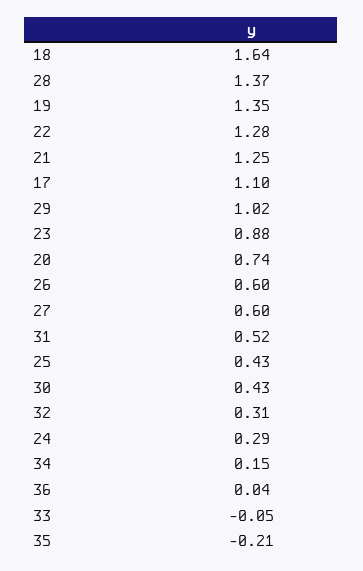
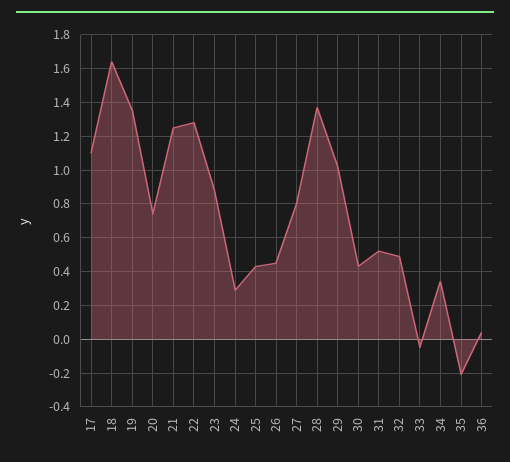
  {
    "18": 1.64,
    "28": 1.37,
    "19": 1.35,
    "22": 1.28,
    "21": 1.25,
    "17": 1.1,
    "29": 1.02,
    "23": 0.88,
    "20": 0.74,
-   "26": 0.6,
+   "26": 0.45,
-   "27": 0.6,
+   "27": 0.8,
    "31": 0.52,
    "25": 0.43,
    "30": 0.43,
-   "32": 0.31,
+   "32": 0.5,
    "24": 0.29,
-   "34": 0.15,
+   "34": 0.35,
    "36": 0.04,
    "33": -0.05,
    "35": -0.21
  }

